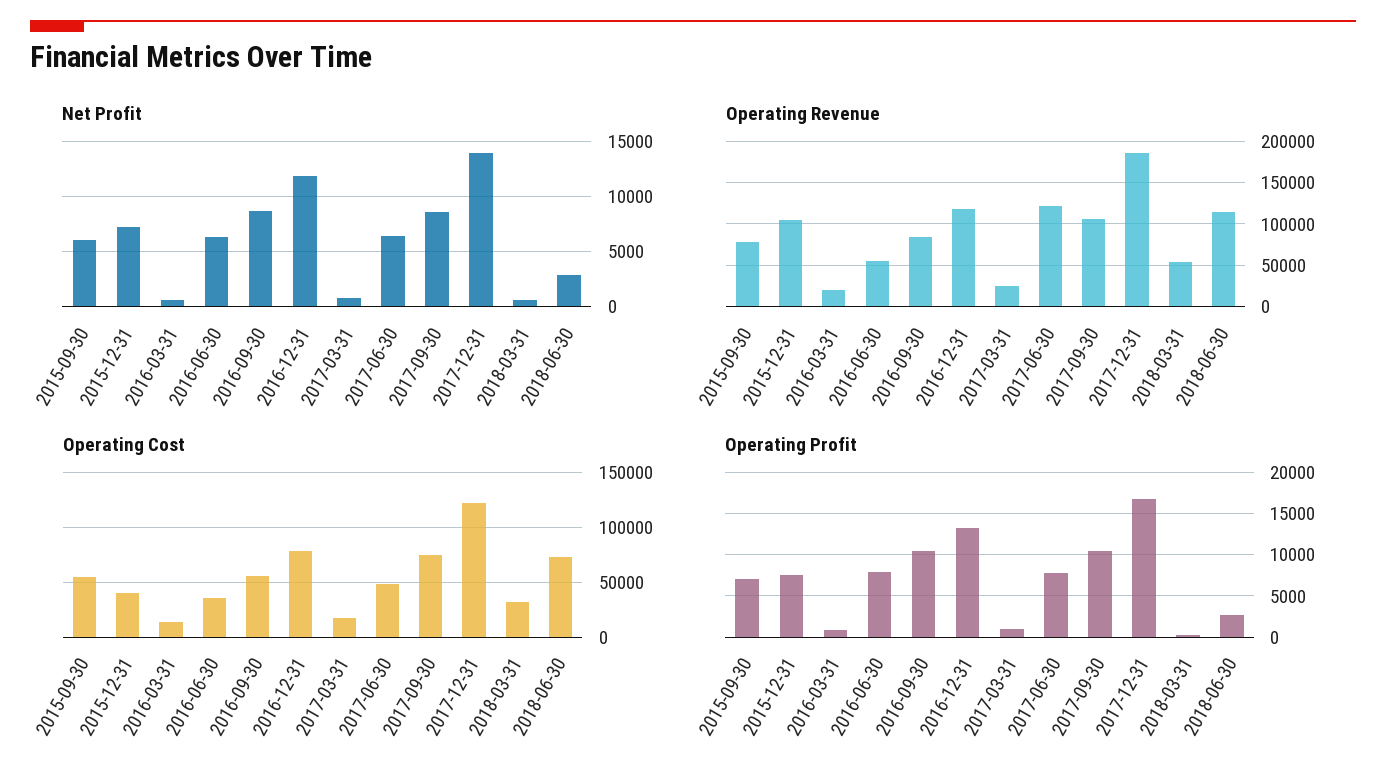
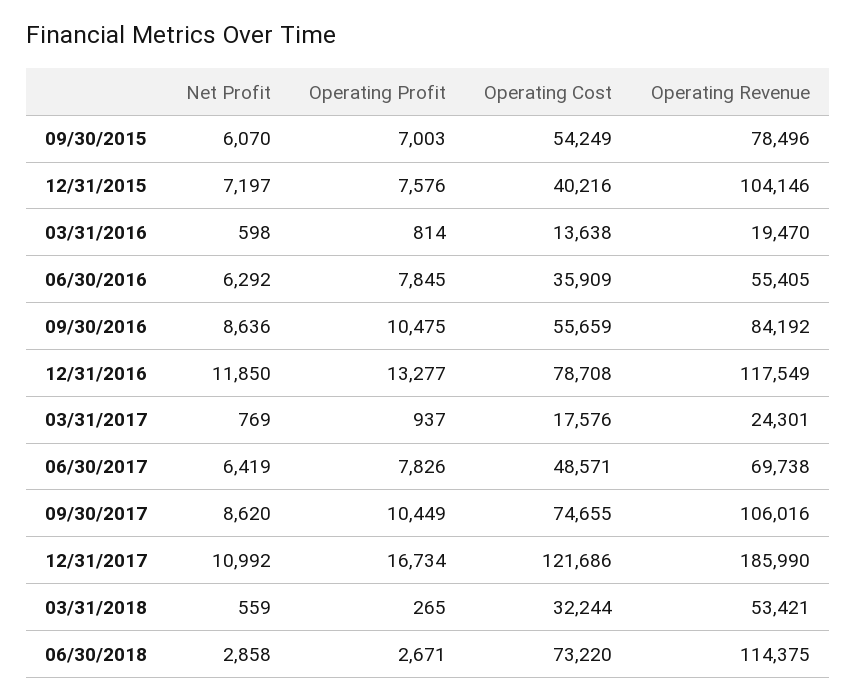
  {
    "Net Profit": {
      "2015-09-30": 6070,
      "2015-12-31": 7197,
      "2016-03-31": 598,
      "2016-06-30": 6292,
      "2016-09-30": 8636,
      "2016-12-31": 11850,
      "2017-03-31": 769,
      "2017-06-30": 6419,
      "2017-09-30": 8620,
-     "2017-12-31": 14000,
+     "2017-12-31": 10992,
      "2018-03-31": 559,
      "2018-06-30": 2858
    },
    "Operating Revenue": {
      "2015-09-30": 78496,
      "2015-12-31": 104146,
      "2016-03-31": 19470,
      "2016-06-30": 55405,
      "2016-09-30": 84192,
      "2016-12-31": 117549,
      "2017-03-31": 24301,
-     "2017-06-30": 120000,
+     "2017-06-30": 69738,
      "2017-09-30": 106016,
      "2017-12-31": 185990,
      "2018-03-31": 53421,
      "2018-06-30": 114375
    },
    "Operating Cost": {
      "2015-09-30": 54249,
      "2015-12-31": 40216,
      "2016-03-31": 13638,
      "2016-06-30": 35909,
      "2016-09-30": 55659,
      "2016-12-31": 78708,
      "2017-03-31": 17576,
      "2017-06-30": 48571,
      "2017-09-30": 74655,
      "2017-12-31": 121686,
      "2018-03-31": 32244,
      "2018-06-30": 73220
    },
    "Operating Profit": {
      "2015-09-30": 7003,
      "2015-12-31": 7576,
      "2016-03-31": 814,
      "2016-06-30": 7845,
      "2016-09-30": 10475,
      "2016-12-31": 13277,
      "2017-03-31": 937,
      "2017-06-30": 7826,
      "2017-09-30": 10449,
      "2017-12-31": 16734,
      "2018-03-31": 265,
      "2018-06-30": 2671
    }
  }

